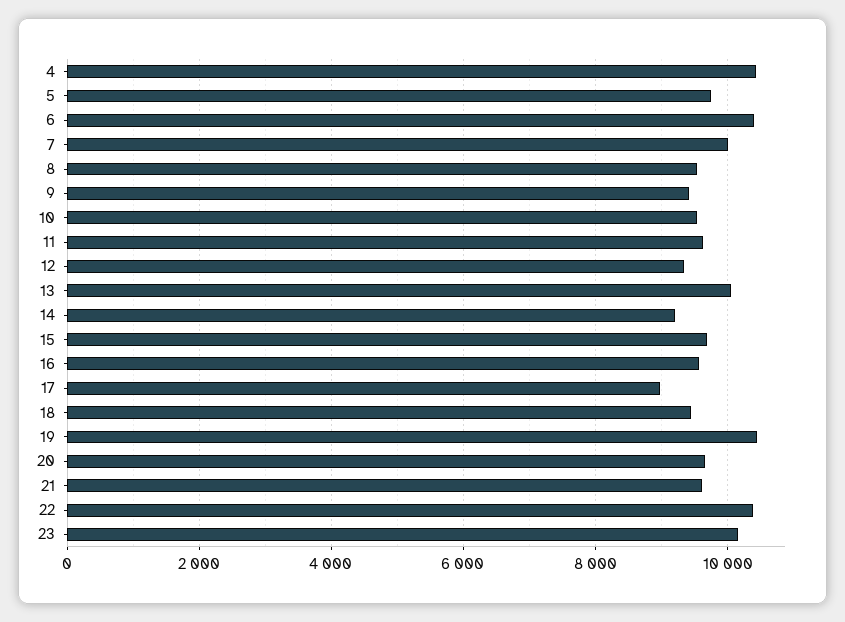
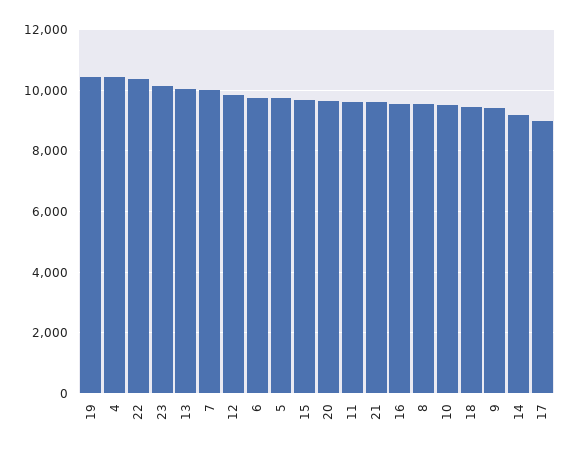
  {
    "4": 10400,
    "5": 9800,
-   "6": 10400,
+   "6": 9800,
    "7": 10000,
    "8": 9600,
    "9": 9400,
    "10": 9600,
    "11": 9600,
-   "12": 9400,
+   "12": 9800,
    "13": 10000,
    "14": 9200,
    "15": 9600,
    "16": 9600,
    "17": 9000,
    "18": 9400,
    "19": 10400,
    "20": 9600,
    "21": 9600,
    "22": 10400,
    "23": 10200
  }

